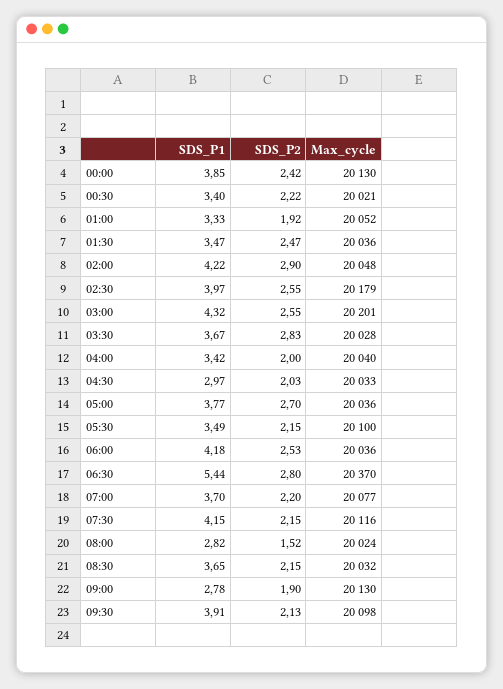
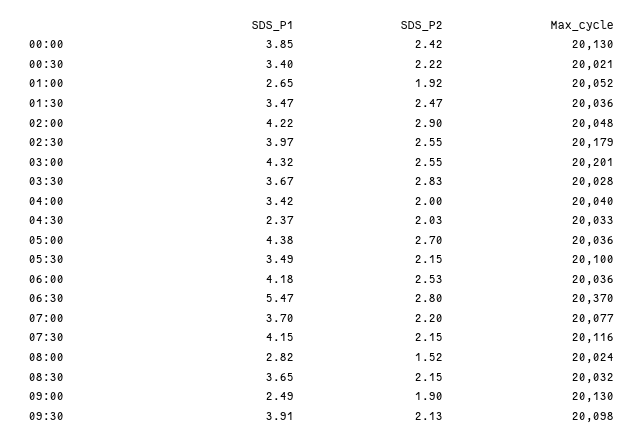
  {
    "SDS_P1": {
      "00:00": 3.85,
      "00:30": 3.4,
-     "01:00": 3.33,
+     "01:00": 2.65,
      "01:30": 3.47,
      "02:00": 4.22,
      "02:30": 3.97,
      "03:00": 4.32,
      "03:30": 3.67,
      "04:00": 3.42,
-     "04:30": 2.97,
+     "04:30": 2.37,
-     "05:00": 3.77,
+     "05:00": 4.38,
      "05:30": 3.49,
      "06:00": 4.18,
-     "06:30": 5.44,
+     "06:30": 5.47,
      "07:00": 3.7,
      "07:30": 4.15,
      "08:00": 2.82,
      "08:30": 3.65,
-     "09:00": 2.78,
+     "09:00": 2.49,
      "09:30": 3.91
    },
    "SDS_P2": {
      "00:00": 2.42,
      "00:30": 2.22,
      "01:00": 1.92,
      "01:30": 2.47,
      "02:00": 2.9,
      "02:30": 2.55,
      "03:00": 2.55,
      "03:30": 2.83,
      "04:00": 2,
      "04:30": 2.03,
      "05:00": 2.7,
      "05:30": 2.15,
      "06:00": 2.53,
      "06:30": 2.8,
      "07:00": 2.2,
      "07:30": 2.15,
      "08:00": 1.52,
      "08:30": 2.15,
      "09:00": 1.9,
      "09:30": 2.13
    },
    "Max_cycle": {
      "00:00": 20130,
      "00:30": 20021,
      "01:00": 20052,
      "01:30": 20036,
      "02:00": 20048,
      "02:30": 20179,
      "03:00": 20201,
      "03:30": 20028,
      "04:00": 20040,
      "04:30": 20033,
      "05:00": 20036,
      "05:30": 20100,
      "06:00": 20036,
      "06:30": 20370,
      "07:00": 20077,
      "07:30": 20116,
      "08:00": 20024,
      "08:30": 20032,
      "09:00": 20130,
      "09:30": 20098
    }
  }

